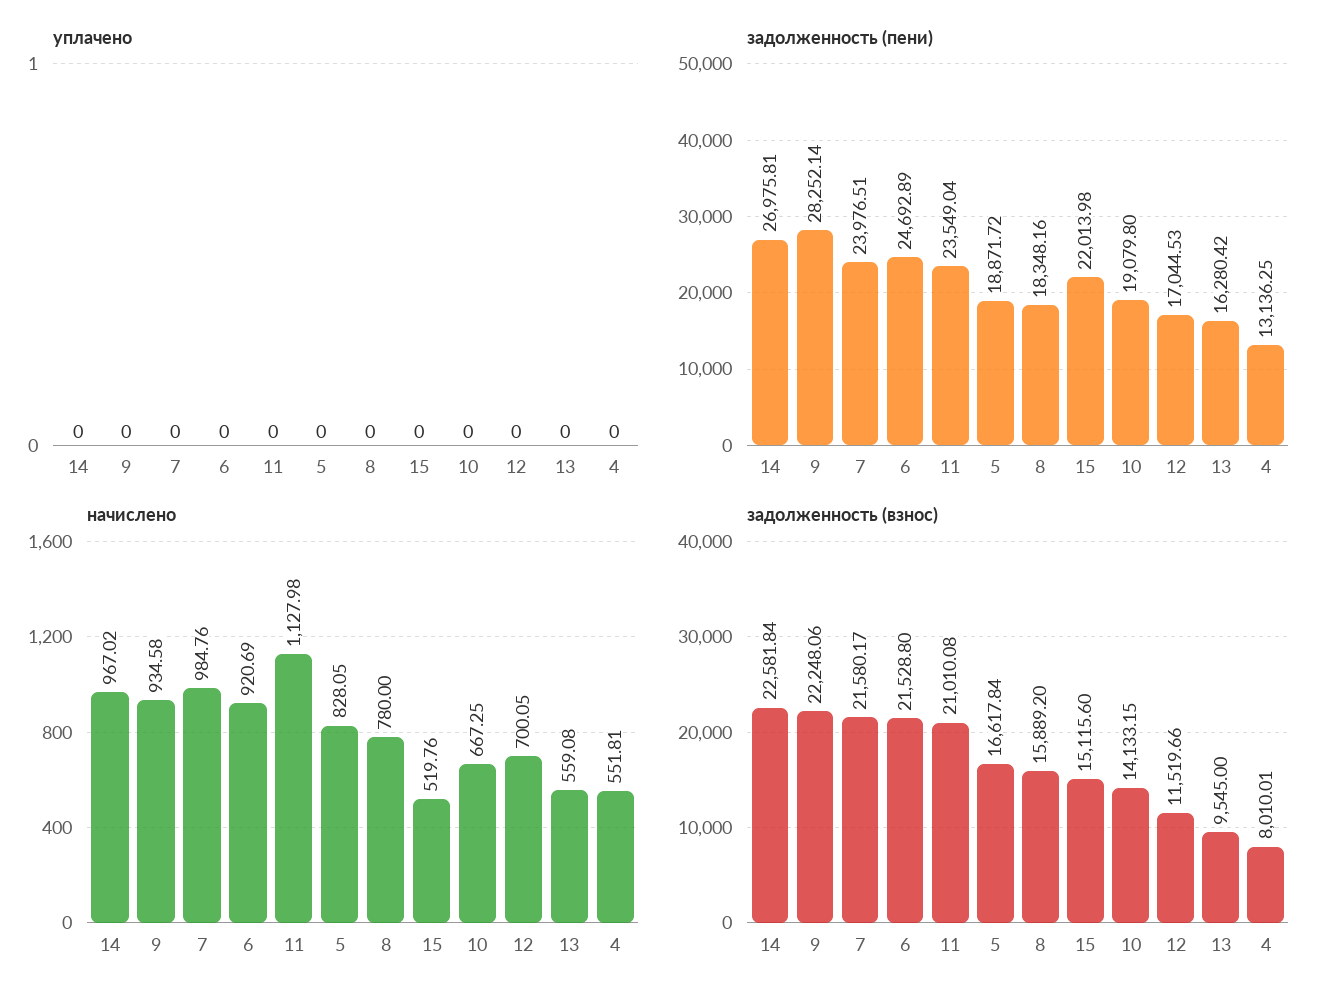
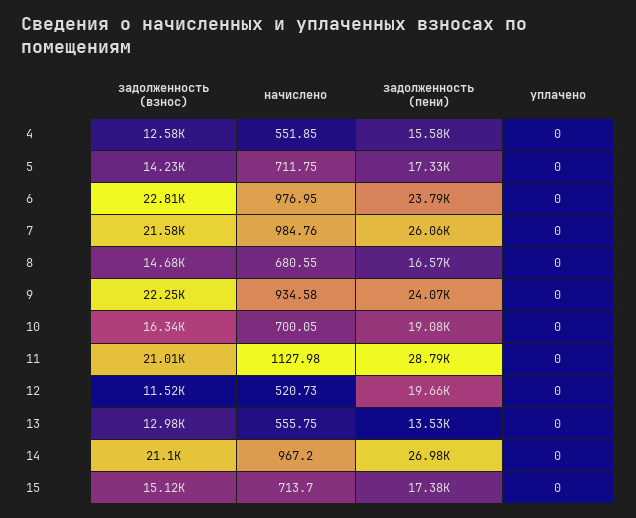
  {
    "уплачено": {
      "14": 0,
      "9": 0,
      "7": 0,
      "6": 0,
      "11": 0,
      "5": 0,
      "8": 0,
      "15": 0,
      "10": 0,
      "12": 0,
      "13": 0,
      "4": 0
    },
    "задолженность (пени)": {
      "14": 26975.81,
-     "9": 28252.14,
+     "9": 24070,
-     "7": 23976.51,
+     "7": 26060,
-     "6": 24692.89,
+     "6": 23790,
-     "11": 23549.04,
+     "11": 28790,
-     "5": 18871.72,
+     "5": 17330,
-     "8": 18348.16,
+     "8": 16570,
-     "15": 22013.98,
+     "15": 17380,
      "10": 19079.8,
-     "12": 17044.53,
+     "12": 19660,
-     "13": 16280.42,
+     "13": 13530,
-     "4": 13136.25
+     "4": 15580
    },
    "начислено": {
-     "14": 967.02,
+     "14": 967.2,
      "9": 934.58,
      "7": 984.76,
-     "6": 920.69,
+     "6": 976.95,
      "11": 1127.98,
-     "5": 828.05,
+     "5": 711.75,
-     "8": 780,
+     "8": 680.55,
-     "15": 519.76,
+     "15": 713.7,
-     "10": 667.25,
+     "10": 700.05,
-     "12": 700.05,
+     "12": 520.73,
-     "13": 559.08,
+     "13": 555.75,
-     "4": 551.81
+     "4": 551.85
    },
    "задолженность (взнос)": {
-     "14": 22581.84,
+     "14": 21100,
      "9": 22248.06,
      "7": 21580.17,
-     "6": 21528.8,
+     "6": 22810,
      "11": 21010.08,
-     "5": 16617.84,
+     "5": 14230,
-     "8": 15889.2,
+     "8": 14680,
      "15": 15115.6,
-     "10": 14133.15,
+     "10": 16340,
      "12": 11519.66,
-     "13": 9545,
+     "13": 12980,
-     "4": 8010.01
+     "4": 12580
    }
  }

